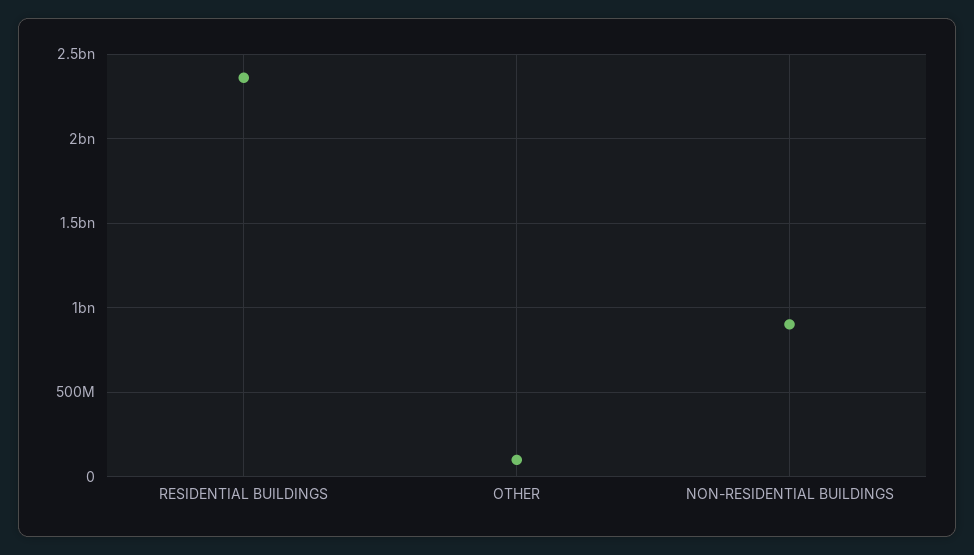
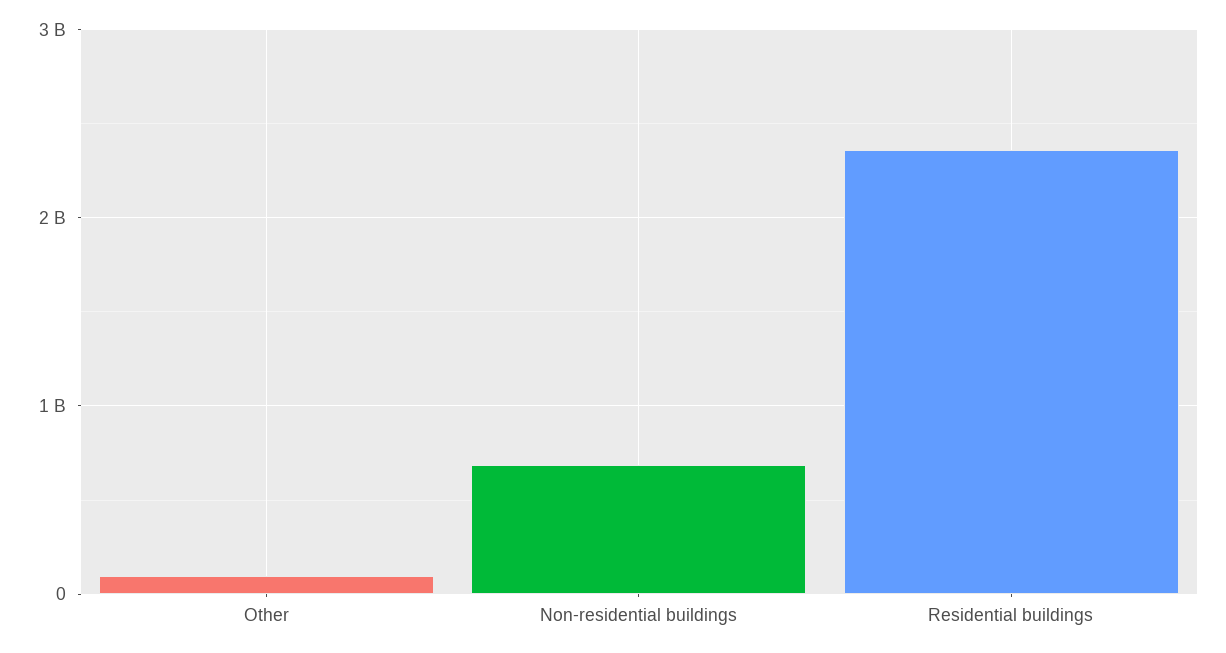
  {
    "RESIDENTIAL BUILDINGS": 2350000000,
    "OTHER": 100000000,
-   "NON-RESIDENTIAL BUILDINGS": 900000000
+   "NON-RESIDENTIAL BUILDINGS": 700000000
  }

